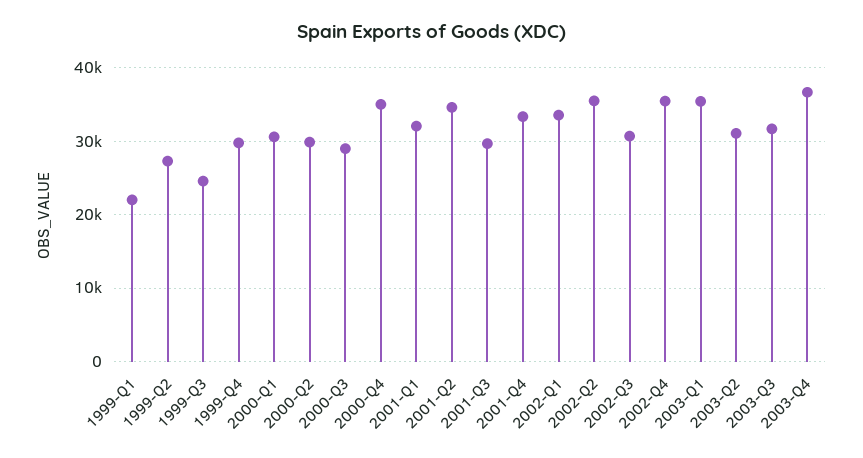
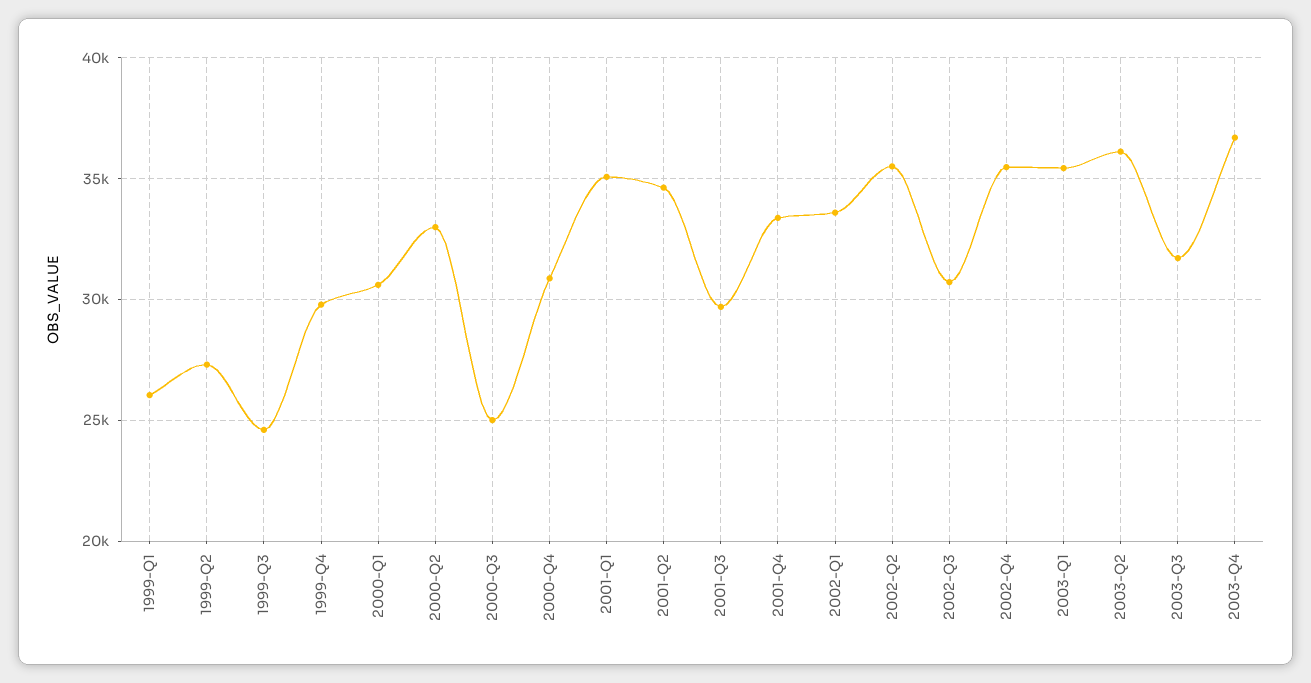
  {
-   "1999-Q1": 22000,
+   "1999-Q1": 26000,
    "1999-Q2": 27500,
    "1999-Q3": 24500,
    "1999-Q4": 30000,
    "2000-Q1": 30500,
-   "2000-Q2": 30000,
+   "2000-Q2": 33000,
-   "2000-Q3": 29000,
+   "2000-Q3": 25000,
-   "2000-Q4": 35000,
+   "2000-Q4": 31000,
-   "2001-Q1": 32000,
+   "2001-Q1": 35000,
    "2001-Q2": 34500,
    "2001-Q3": 29500,
    "2001-Q4": 33500,
    "2002-Q1": 33500,
    "2002-Q2": 35500,
    "2002-Q3": 30500,
    "2002-Q4": 35500,
    "2003-Q1": 35500,
-   "2003-Q2": 31000,
+   "2003-Q2": 36000,
    "2003-Q3": 31500,
    "2003-Q4": 36500
  }

